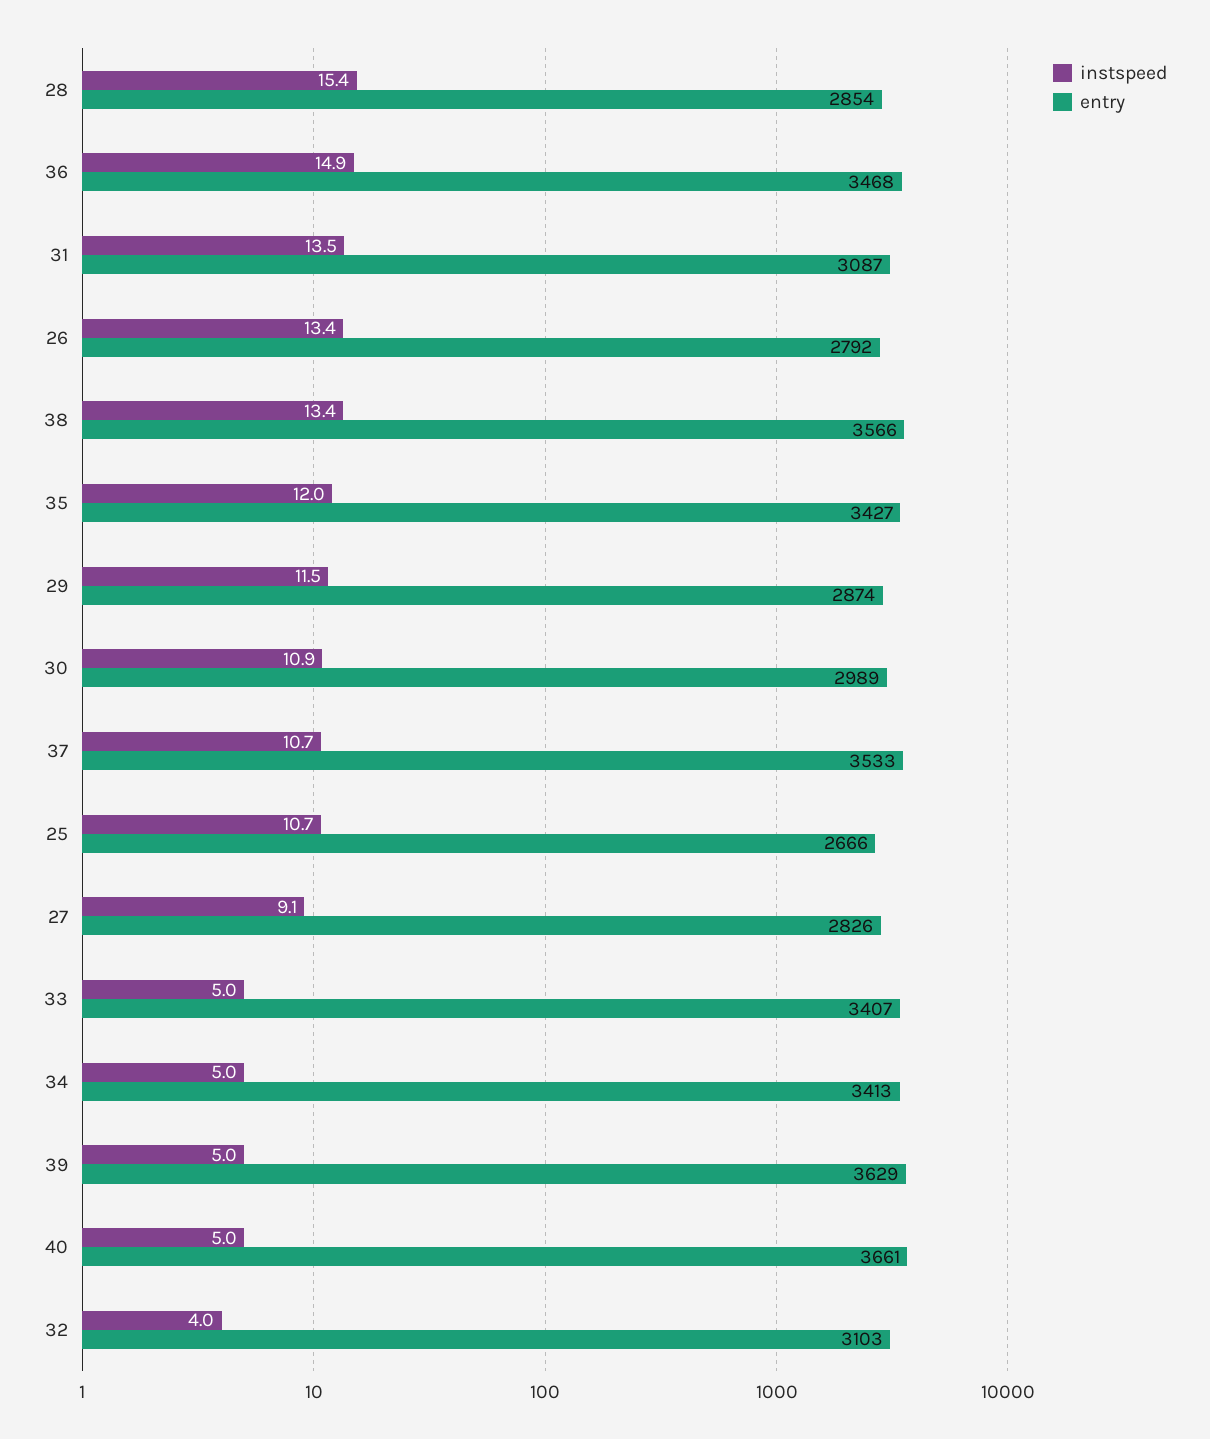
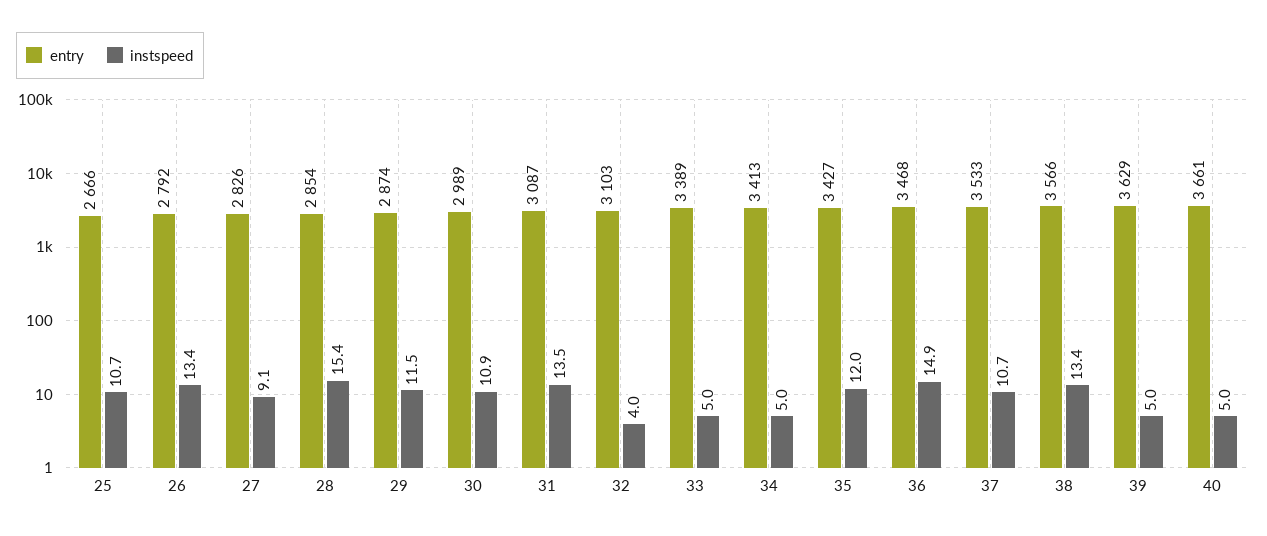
  {
    "instspeed": {
      "28": 15.4,
      "36": 14.9,
      "31": 13.5,
      "26": 13.4,
      "38": 13.4,
      "35": 12,
      "29": 11.5,
      "30": 10.9,
      "37": 10.7,
      "25": 10.7,
      "27": 9.1,
      "33": 5,
      "34": 5,
      "39": 5,
      "40": 5,
      "32": 4
    },
    "entry": {
      "28": 2854,
      "36": 3468,
      "31": 3087,
      "26": 2792,
      "38": 3566,
      "35": 3427,
      "29": 2874,
      "30": 2989,
      "37": 3533,
      "25": 2666,
      "27": 2826,
-     "33": 3407,
+     "33": 3389,
      "34": 3413,
      "39": 3629,
      "40": 3661,
      "32": 3103
    }
  }

